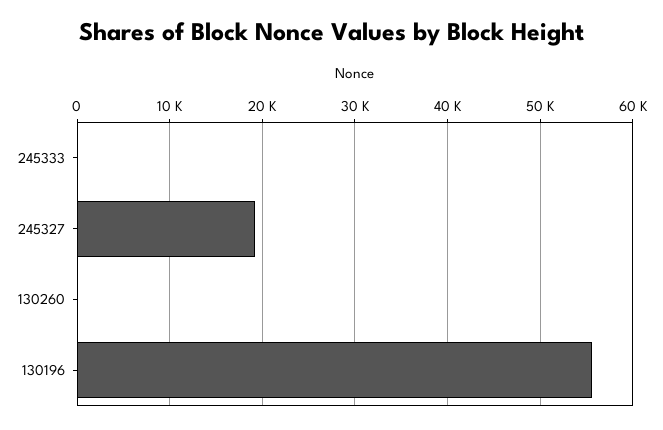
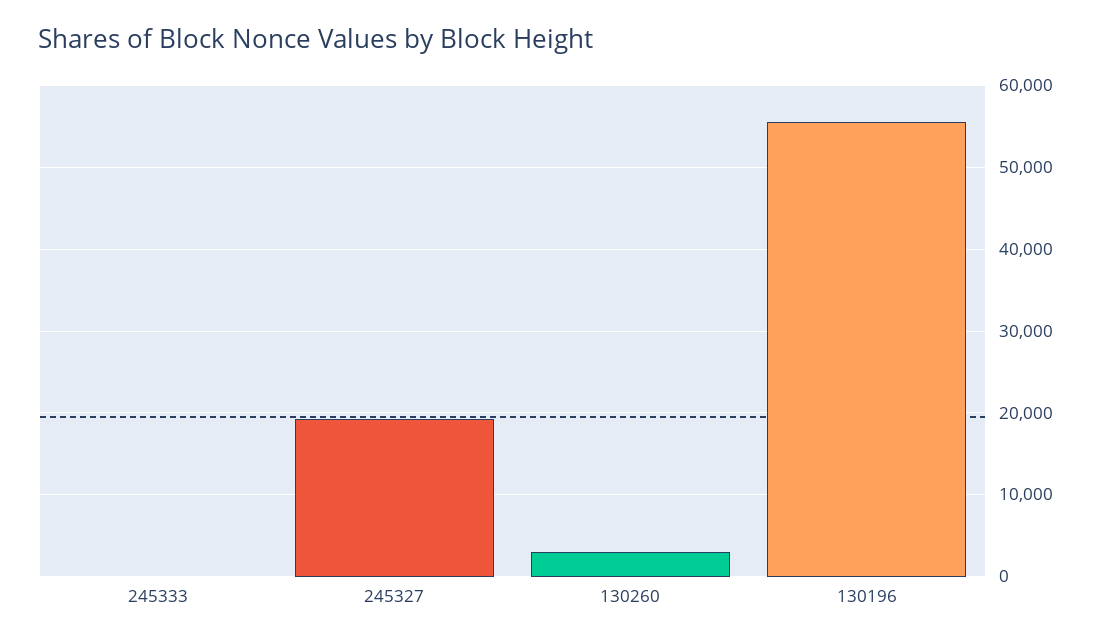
  {
    "245333": 0,
    "245327": 19000,
-   "130260": 0,
+   "130260": 3000,
    "130196": 56000
  }

